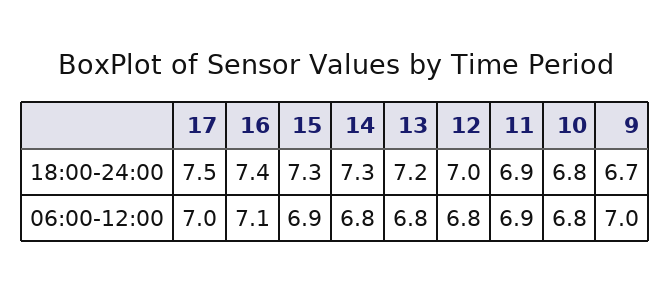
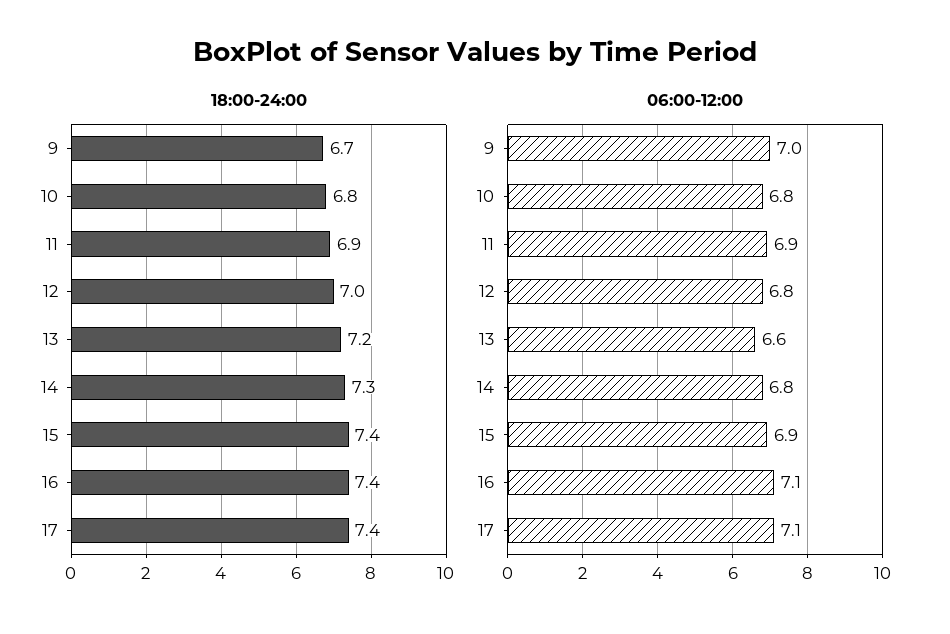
  {
    "18:00-24:00": {
-     "17": 7.5,
+     "17": 7.4,
      "16": 7.4,
-     "15": 7.3,
+     "15": 7.4,
      "14": 7.3,
      "13": 7.2,
      "12": 7,
      "11": 6.9,
      "10": 6.8,
      "9": 6.7
    },
    "06:00-12:00": {
-     "17": 7,
+     "17": 7.1,
      "16": 7.1,
      "15": 6.9,
      "14": 6.8,
-     "13": 6.8,
+     "13": 6.6,
      "12": 6.8,
      "11": 6.9,
      "10": 6.8,
      "9": 7
    }
  }

